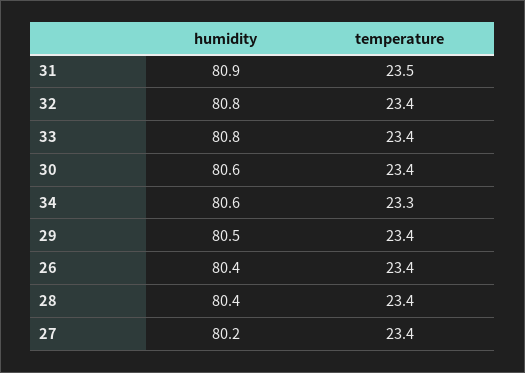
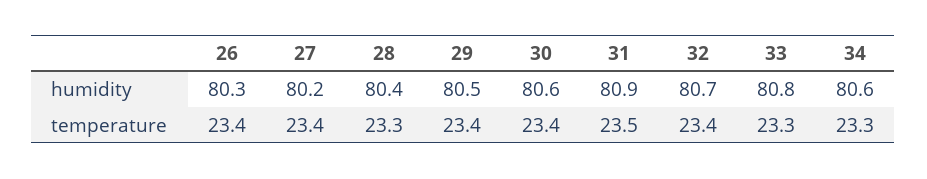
  {
    "humidity": {
      "31": 80.9,
-     "32": 80.8,
+     "32": 80.7,
      "33": 80.8,
      "30": 80.6,
      "34": 80.6,
      "29": 80.5,
-     "26": 80.4,
+     "26": 80.3,
      "28": 80.4,
      "27": 80.2
    },
    "temperature": {
      "31": 23.5,
      "32": 23.4,
-     "33": 23.4,
+     "33": 23.3,
      "30": 23.4,
      "34": 23.3,
      "29": 23.4,
      "26": 23.4,
-     "28": 23.4,
+     "28": 23.3,
      "27": 23.4
    }
  }

